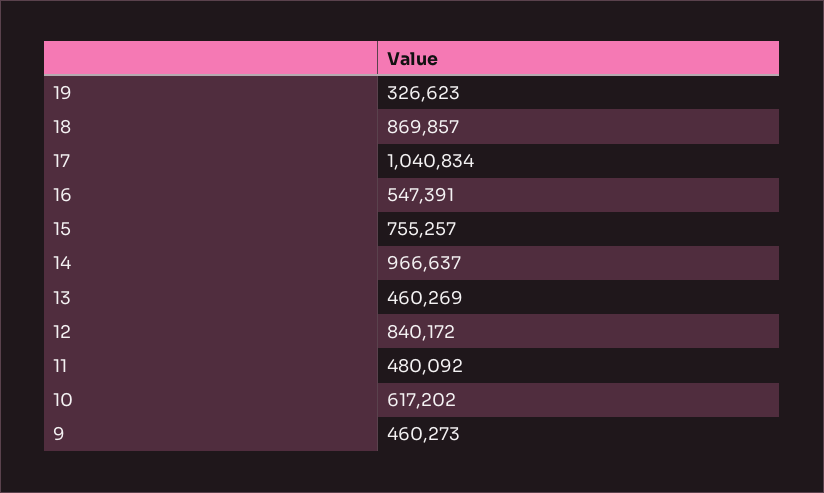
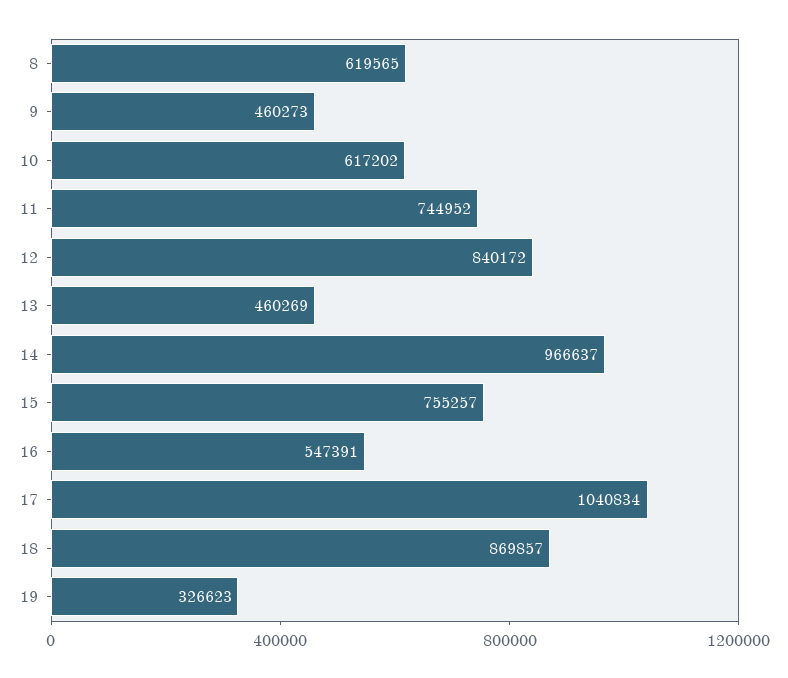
  {
    "19": 326623,
    "18": 869857,
    "17": 1040834,
    "16": 547391,
    "15": 755257,
    "14": 966637,
    "13": 460269,
    "12": 840172,
-   "11": 480092,
+   "11": 744952,
    "10": 617202,
-   "9": 460273
+   "9": 460273,
+   "8": 619565
  }

